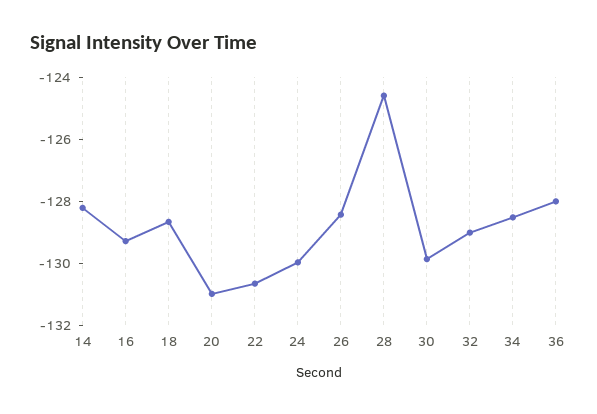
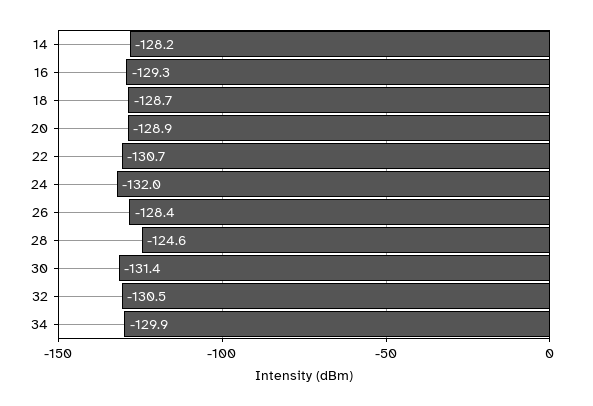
  {
    "14": -128.2,
    "16": -129.3,
    "18": -128.7,
-   "20": -131,
+   "20": -128.9,
    "22": -130.7,
-   "24": -130,
+   "24": -132,
    "26": -128.4,
    "28": -124.6,
-   "30": -130,
+   "30": -131.4,
-   "32": -129,
+   "32": -130.5,
-   "34": -128.5,
+   "34": -129.9
-   "36": -128
  }

